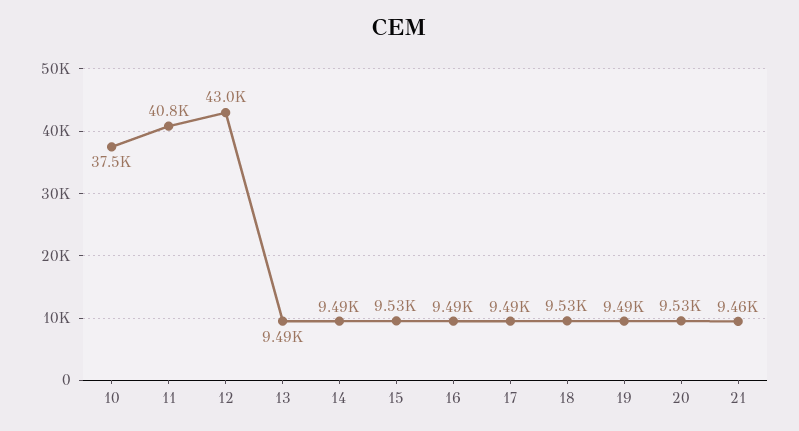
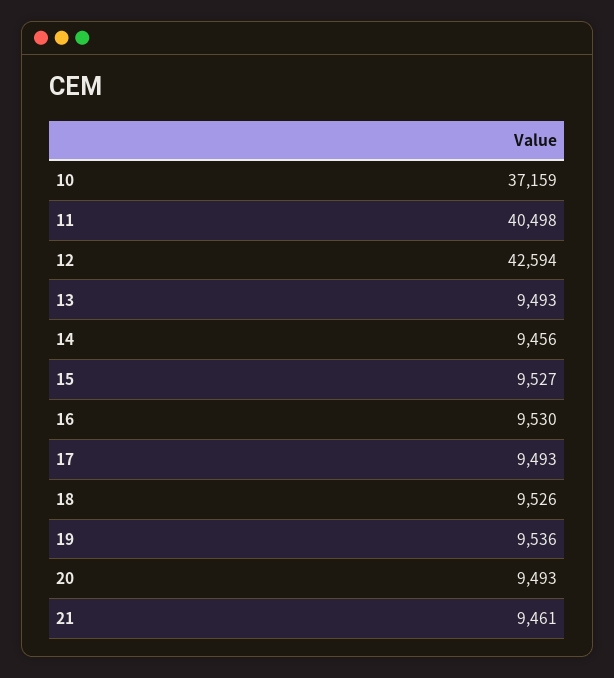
  {
-   "10": 37500,
+   "10": 37159,
-   "11": 40800,
+   "11": 40498,
-   "12": 43000,
+   "12": 42594,
    "13": 9493,
-   "14": 9490,
+   "14": 9456,
    "15": 9527,
-   "16": 9490,
+   "16": 9530,
    "17": 9493,
    "18": 9526,
-   "19": 9490,
+   "19": 9536,
-   "20": 9530,
+   "20": 9493,
    "21": 9461
  }

